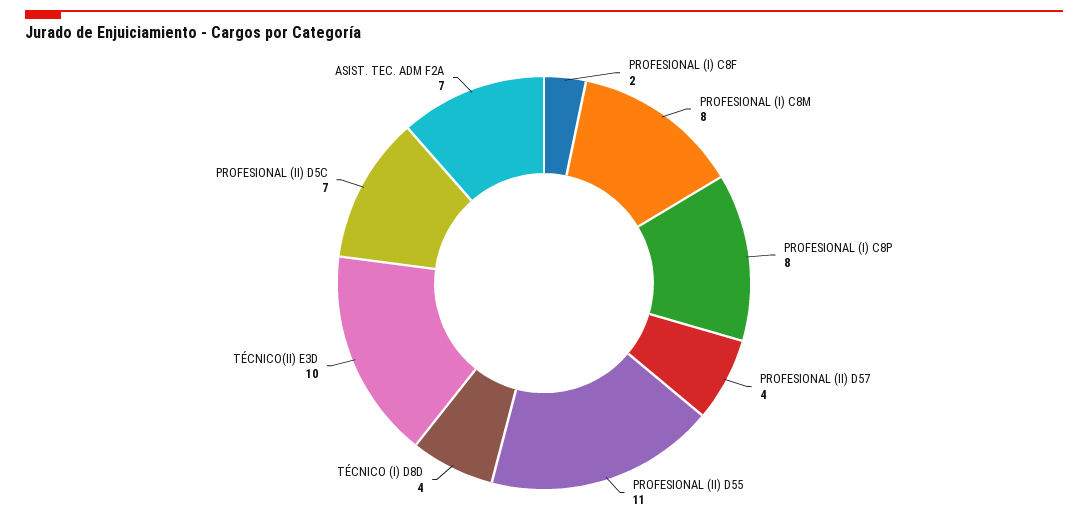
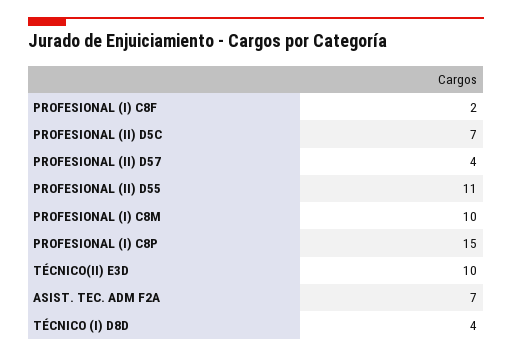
  {
    "PROFESIONAL (I) C8F": 2,
-   "PROFESIONAL (I) C8M": 8,
+   "PROFESIONAL (I) C8M": 10,
-   "PROFESIONAL (I) C8P": 8,
+   "PROFESIONAL (I) C8P": 15,
    "PROFESIONAL (II) D57": 4,
    "PROFESIONAL (II) D55": 11,
    "TÉCNICO (I) D8D": 4,
    "TÉCNICO(II) E3D": 10,
    "PROFESIONAL (II) D5C": 7,
    "ASIST. TEC. ADM F2A": 7
  }

